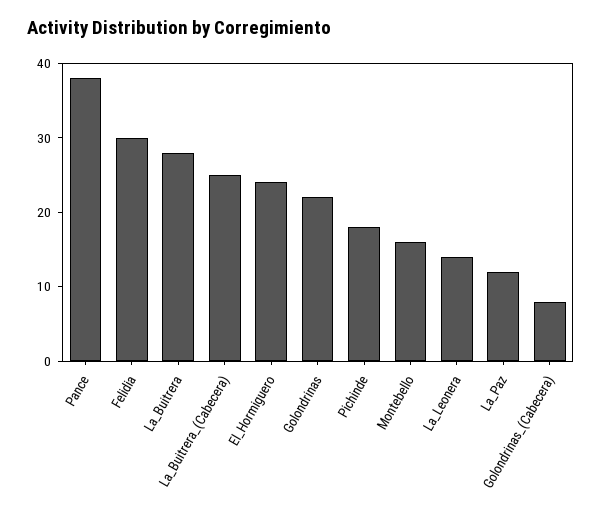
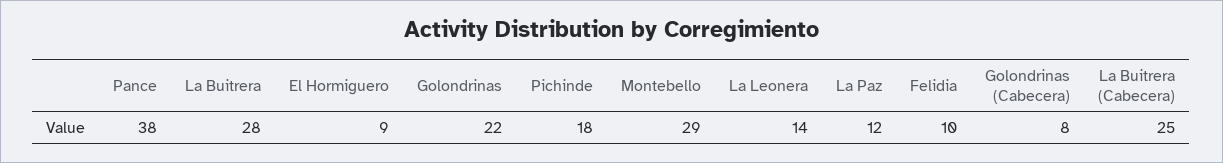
  {
    "Pance": 38,
-   "Felidia": 30,
+   "Felidia": 10,
    "La_Buitrera": 28,
    "La_Buitrera_(Cabecera)": 25,
-   "El_Hormiguero": 25,
+   "El_Hormiguero": 9,
    "Golondrinas": 22,
    "Pichinde": 18,
-   "Montebello": 15,
+   "Montebello": 29,
    "La_Leonera": 14,
    "La_Paz": 12,
    "Golondrinas_(Cabecera)": 8
  }

